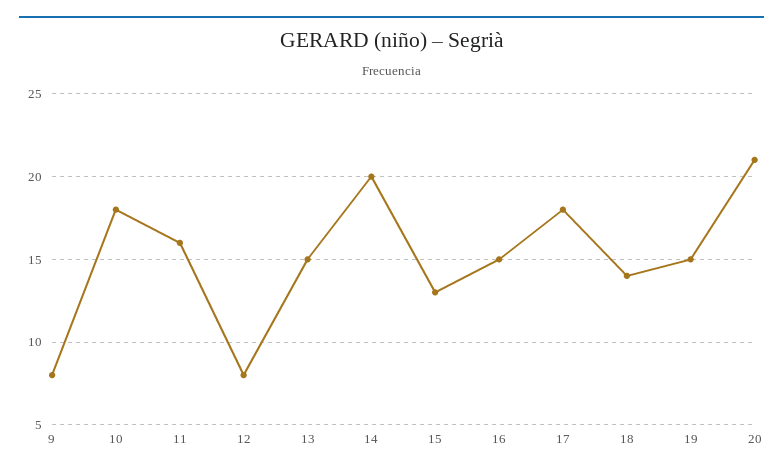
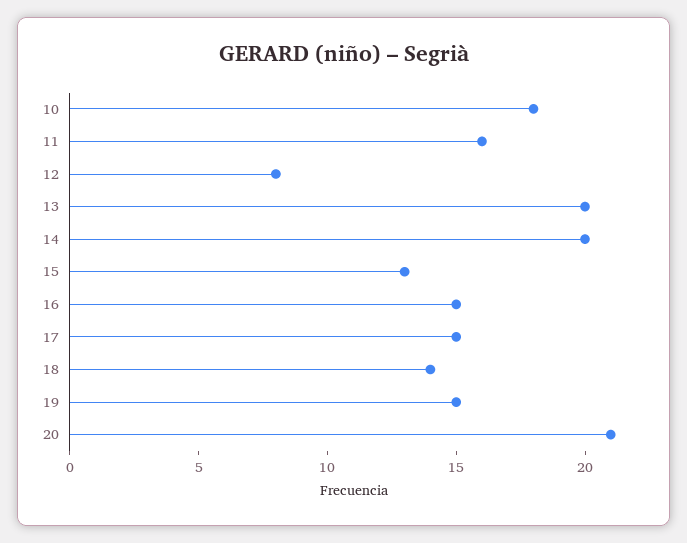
  {
-   "9": 8,
    "10": 18,
    "11": 16,
    "12": 8,
-   "13": 15,
+   "13": 20,
    "14": 20,
    "15": 13,
    "16": 15,
-   "17": 18,
+   "17": 15,
    "18": 14,
    "19": 15,
    "20": 21
  }

